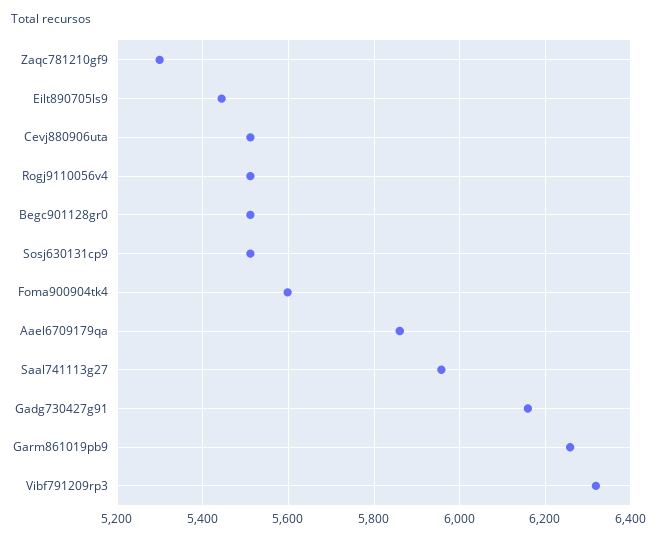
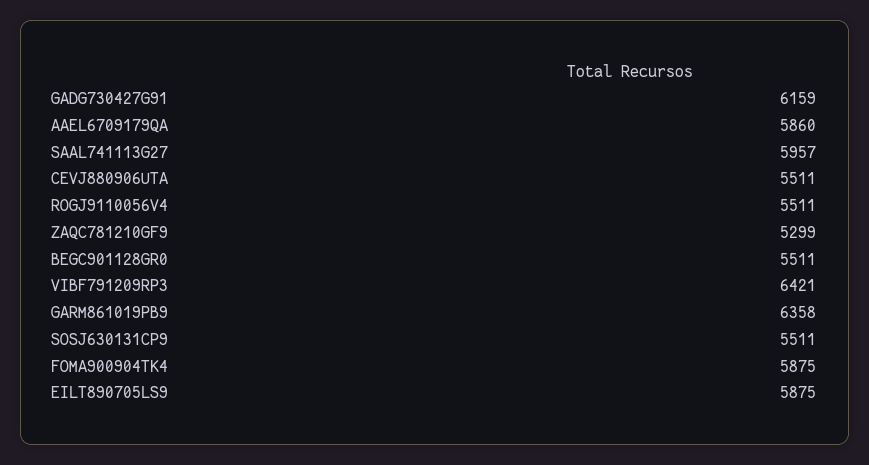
  {
    "Zaqc781210gf9": 5299,
-   "Eilt890705ls9": 5440,
+   "Eilt890705ls9": 5875,
    "Cevj880906uta": 5511,
    "Rogj9110056v4": 5511,
    "Begc901128gr0": 5511,
    "Sosj630131cp9": 5511,
-   "Foma900904tk4": 5600,
+   "Foma900904tk4": 5875,
    "Aael6709179qa": 5860,
    "Saal741113g27": 5957,
    "Gadg730427g91": 6159,
-   "Garm861019pb9": 6260,
+   "Garm861019pb9": 6358,
-   "Vibf791209rp3": 6320
+   "Vibf791209rp3": 6421
  }

